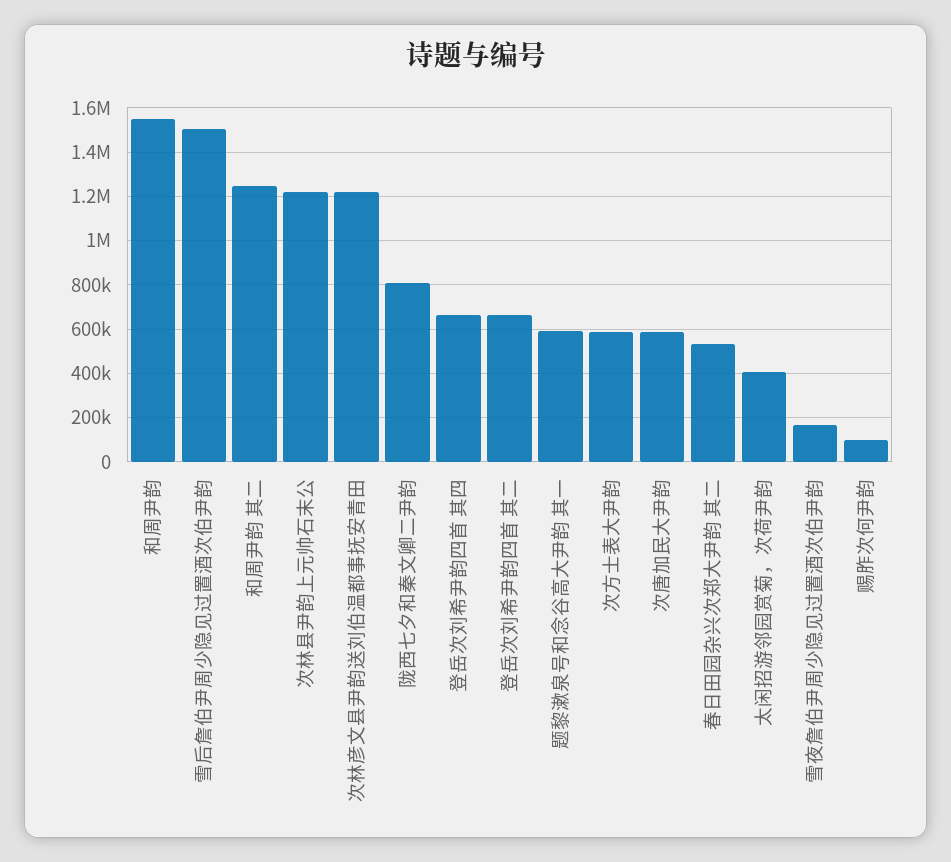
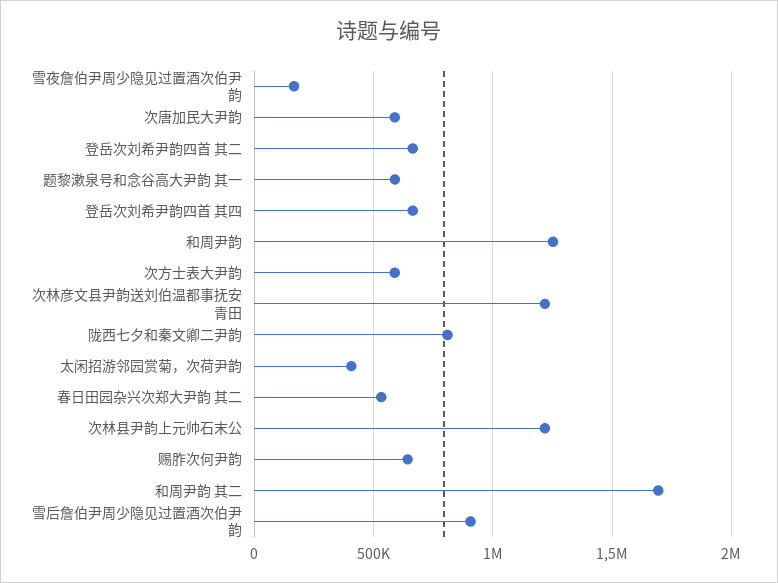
  {
-   "和周尹韵": 1550000,
+   "和周尹韵": 1250000,
-   "雪后詹伯尹周少隐见过置酒次伯尹韵": 1500000,
+   "雪后詹伯尹周少隐见过置酒次伯尹韵": 900000,
-   "和周尹韵 其二": 1250000,
+   "和周尹韵 其二": 1700000,
    "次林县尹韵上元帅石末公": 1200000,
    "次林彦文县尹韵送刘伯温都事抚安青田": 1200000,
    "陇西七夕和秦文卿二尹韵": 800000,
    "登岳次刘希尹韵四首 其四": 650000,
    "登岳次刘希尹韵四首 其二": 650000,
    "题黎漱泉号和念谷高大尹韵 其一": 600000,
    "次方士表大尹韵": 600000,
    "次唐加民大尹韵": 600000,
    "春日田园杂兴次郑大尹韵 其二": 550000,
    "太闲招游邻园赏菊，次荷尹韵": 400000,
    "雪夜詹伯尹周少隐见过置酒次伯尹韵": 150000,
-   "赐胙次何尹韵": 100000
+   "赐胙次何尹韵": 650000
  }

